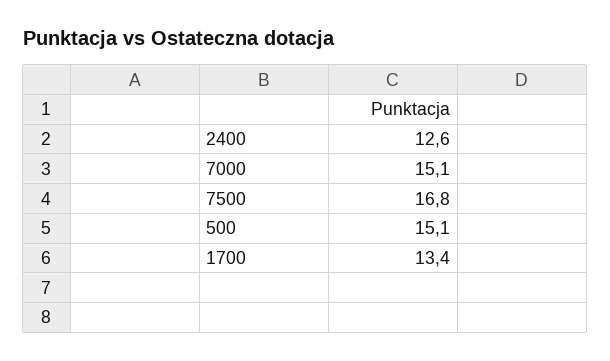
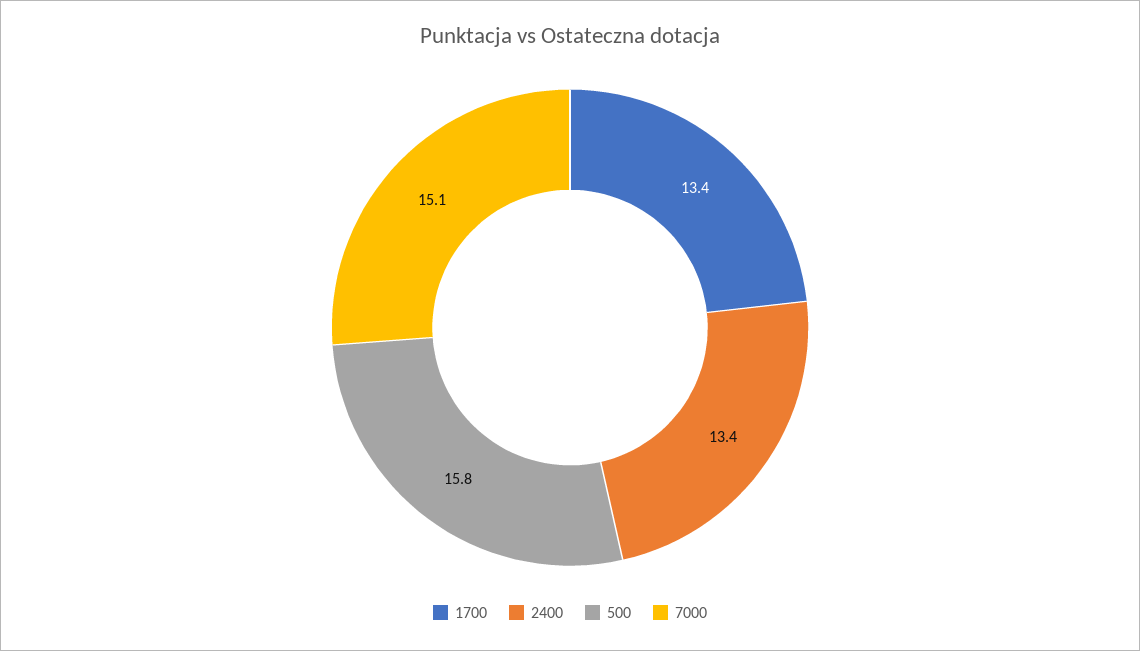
  {
-   "2400": 12.6,
+   "2400": 13.4,
    "7000": 15.1,
-   "7500": 16.8,
-   "500": 15.1,
+   "500": 15.8,
    "1700": 13.4
  }

